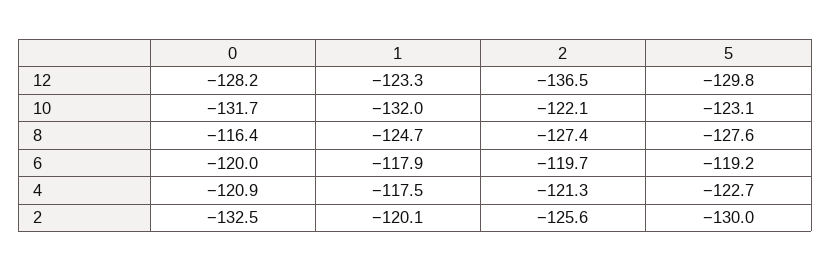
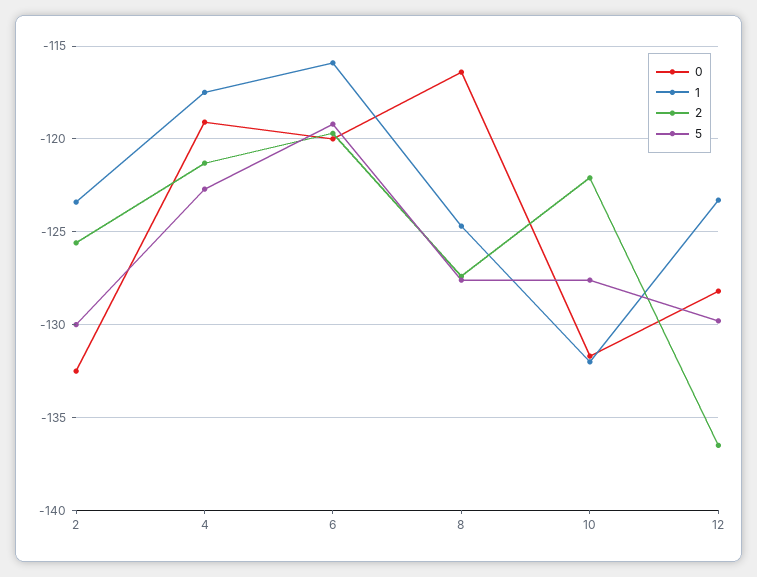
  {
    "0": {
      "12": -128.2,
      "10": -131.7,
      "8": -116.4,
      "6": -120,
-     "4": -120.9,
+     "4": -119,
      "2": -132.5
    },
    "1": {
      "12": -123.3,
      "10": -132,
      "8": -124.7,
-     "6": -117.9,
+     "6": -116,
      "4": -117.5,
-     "2": -120.1
+     "2": -123.5
    },
    "2": {
      "12": -136.5,
      "10": -122.1,
      "8": -127.4,
      "6": -119.7,
      "4": -121.3,
      "2": -125.6
    },
    "5": {
      "12": -129.8,
-     "10": -123.1,
+     "10": -127.5,
      "8": -127.6,
      "6": -119.2,
      "4": -122.7,
      "2": -130
    }
  }

